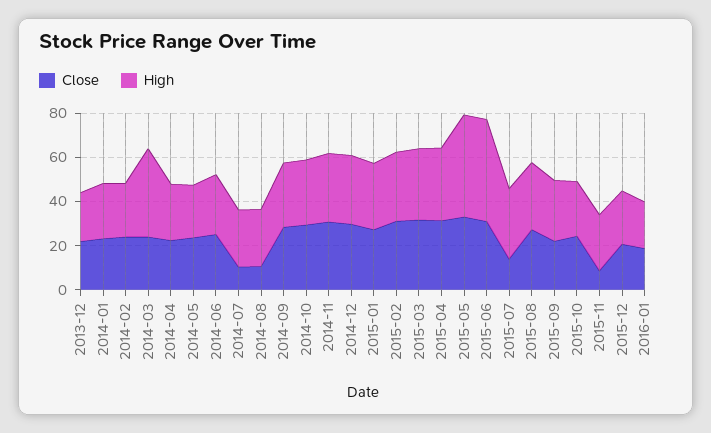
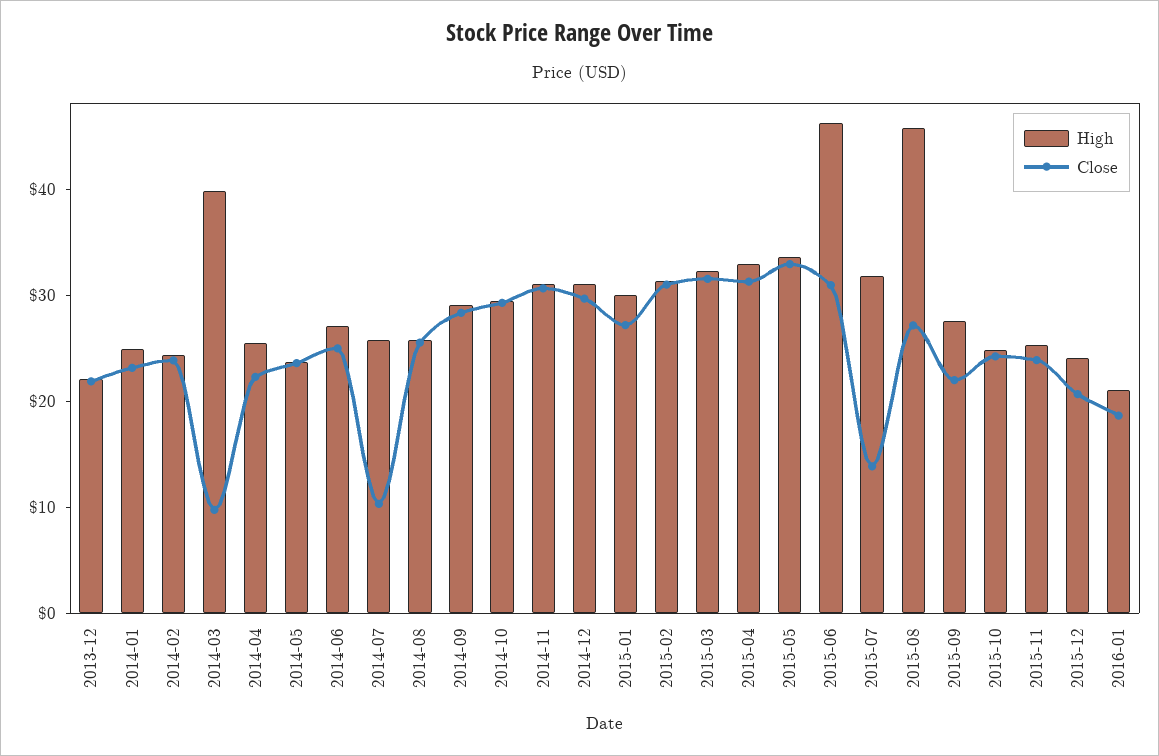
  {
    "Close": {
      "2013-12": 22,
      "2014-01": 24,
      "2014-02": 24,
-     "2014-03": 25,
+     "2014-03": 10,
      "2014-04": 22,
      "2014-05": 24,
      "2014-06": 24,
      "2014-07": 10,
-     "2014-08": 10,
+     "2014-08": 26,
      "2014-09": 28,
      "2014-10": 30,
      "2014-11": 30,
      "2014-12": 30,
      "2015-01": 28,
      "2015-02": 32,
      "2015-03": 32,
      "2015-04": 32,
      "2015-05": 32,
      "2015-06": 30,
      "2015-07": 14,
      "2015-08": 28,
      "2015-09": 22,
      "2015-10": 24,
-     "2015-11": 10,
+     "2015-11": 24,
      "2015-12": 20,
      "2016-01": 18
    },
    "High": {
      "2013-12": 22,
      "2014-01": 24,
      "2014-02": 24,
      "2014-03": 40,
      "2014-04": 26,
      "2014-05": 24,
      "2014-06": 28,
      "2014-07": 26,
      "2014-08": 26,
      "2014-09": 30,
      "2014-10": 30,
      "2014-11": 32,
      "2014-12": 32,
      "2015-01": 30,
      "2015-02": 32,
      "2015-03": 32,
      "2015-04": 34,
-     "2015-05": 45,
+     "2015-05": 34,
      "2015-06": 46,
      "2015-07": 32,
-     "2015-08": 30,
+     "2015-08": 46,
      "2015-09": 28,
      "2015-10": 24,
      "2015-11": 26,
      "2015-12": 24,
      "2016-01": 22
    }
  }

